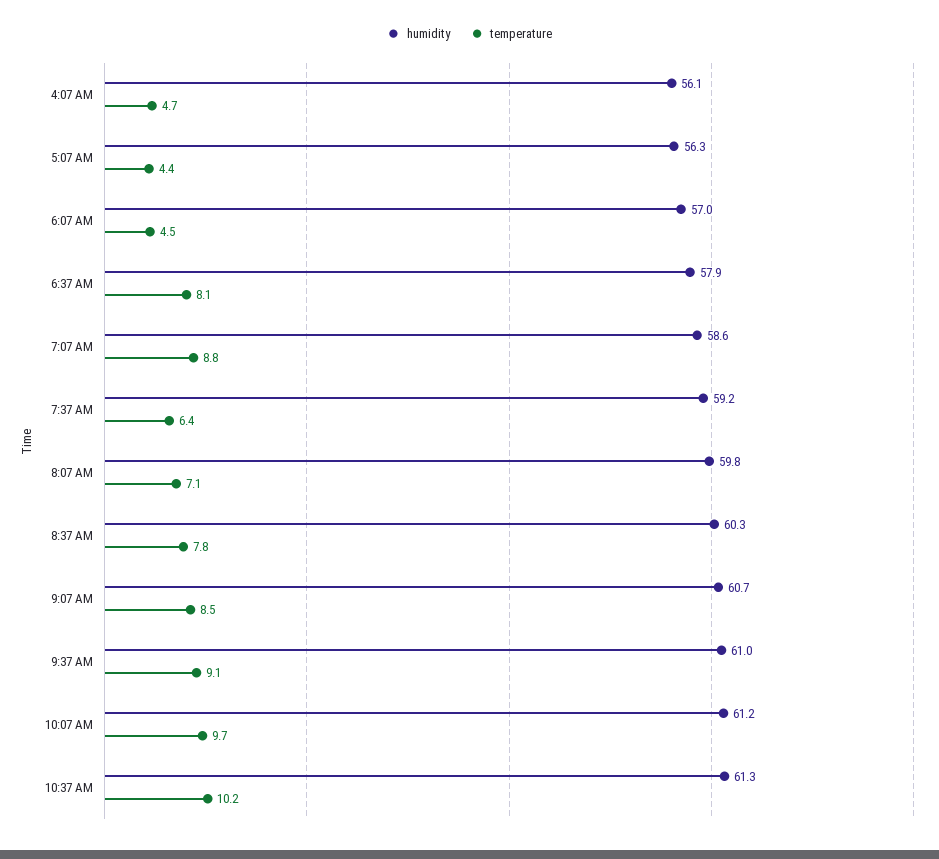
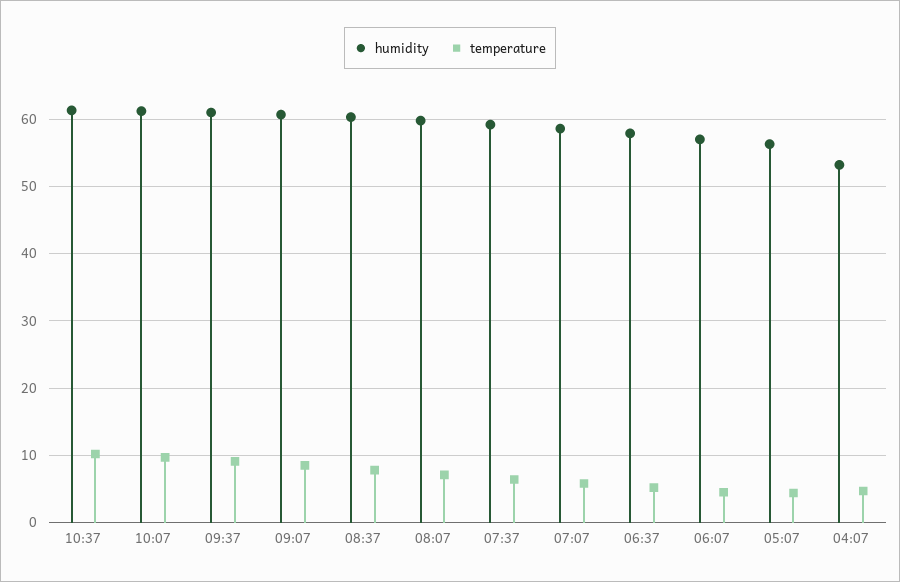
  {
    "humidity": {
-     "4:07 AM": 56.1,
+     "4:07 AM": 53,
      "5:07 AM": 56.3,
      "6:07 AM": 57,
      "6:37 AM": 57.9,
      "7:07 AM": 58.6,
      "7:37 AM": 59.2,
      "8:07 AM": 59.8,
      "8:37 AM": 60.3,
      "9:07 AM": 60.7,
      "9:37 AM": 61,
      "10:07 AM": 61.2,
      "10:37 AM": 61.3
    },
    "temperature": {
      "4:07 AM": 4.7,
      "5:07 AM": 4.4,
      "6:07 AM": 4.5,
-     "6:37 AM": 8.1,
+     "6:37 AM": 5,
-     "7:07 AM": 8.8,
+     "7:07 AM": 6,
      "7:37 AM": 6.4,
      "8:07 AM": 7.1,
      "8:37 AM": 7.8,
      "9:07 AM": 8.5,
      "9:37 AM": 9.1,
      "10:07 AM": 9.7,
      "10:37 AM": 10.2
    }
  }

